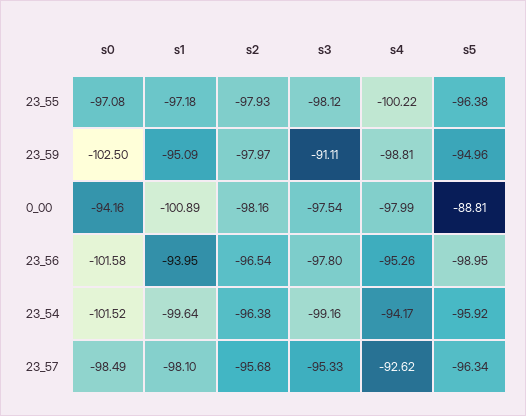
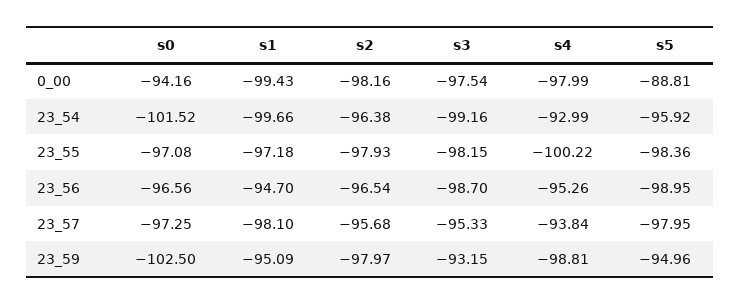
  {
    "s0": {
      "23_55": -97.08,
      "23_59": -102.5,
      "0_00": -94.16,
-     "23_56": -101.58,
+     "23_56": -96.56,
      "23_54": -101.52,
-     "23_57": -98.49
+     "23_57": -97.25
    },
    "s1": {
      "23_55": -97.18,
      "23_59": -95.09,
-     "0_00": -100.89,
+     "0_00": -99.43,
-     "23_56": -93.95,
+     "23_56": -94.7,
-     "23_54": -99.64,
+     "23_54": -99.66,
      "23_57": -98.1
    },
    "s2": {
      "23_55": -97.93,
      "23_59": -97.97,
      "0_00": -98.16,
      "23_56": -96.54,
      "23_54": -96.38,
      "23_57": -95.68
    },
    "s3": {
-     "23_55": -98.12,
+     "23_55": -98.15,
-     "23_59": -91.11,
+     "23_59": -93.15,
      "0_00": -97.54,
-     "23_56": -97.8,
+     "23_56": -98.7,
      "23_54": -99.16,
      "23_57": -95.33
    },
    "s4": {
      "23_55": -100.22,
      "23_59": -98.81,
      "0_00": -97.99,
      "23_56": -95.26,
-     "23_54": -94.17,
+     "23_54": -92.99,
-     "23_57": -92.62
+     "23_57": -93.84
    },
    "s5": {
-     "23_55": -96.38,
+     "23_55": -98.36,
      "23_59": -94.96,
      "0_00": -88.81,
      "23_56": -98.95,
      "23_54": -95.92,
-     "23_57": -96.34
+     "23_57": -97.95
    }
  }

